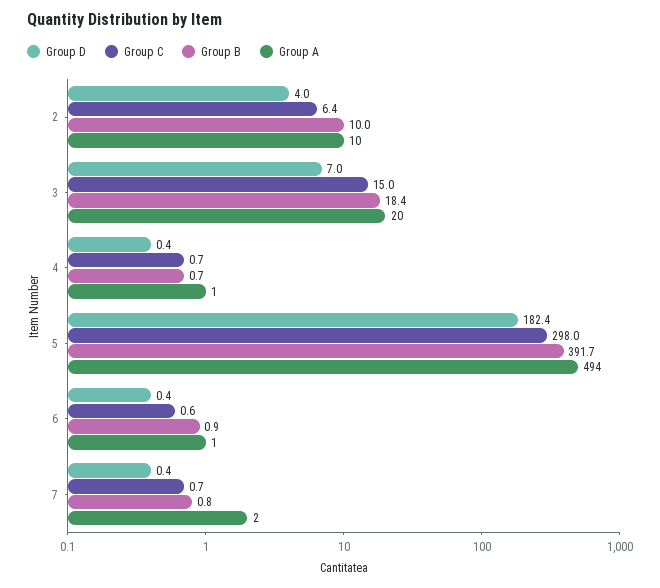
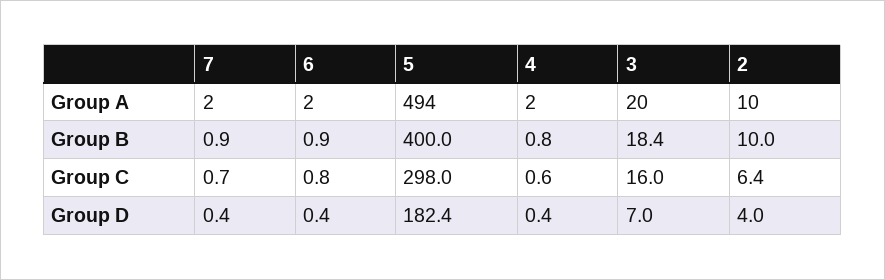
  {
    "Group D": {
      "2": 4,
      "3": 7,
      "4": 0.4,
      "5": 182.4,
      "6": 0.4,
      "7": 0.4
    },
    "Group C": {
      "2": 6.4,
-     "3": 15,
+     "3": 16,
-     "4": 0.7,
+     "4": 0.6,
      "5": 298,
-     "6": 0.6,
+     "6": 0.8,
      "7": 0.7
    },
    "Group B": {
      "2": 10,
      "3": 18.4,
-     "4": 0.7,
+     "4": 0.8,
-     "5": 391.7,
+     "5": 400,
      "6": 0.9,
-     "7": 0.8
+     "7": 0.9
    },
    "Group A": {
      "2": 10,
      "3": 20,
-     "4": 1,
+     "4": 2,
      "5": 494,
-     "6": 1,
+     "6": 2,
      "7": 2
    }
  }

